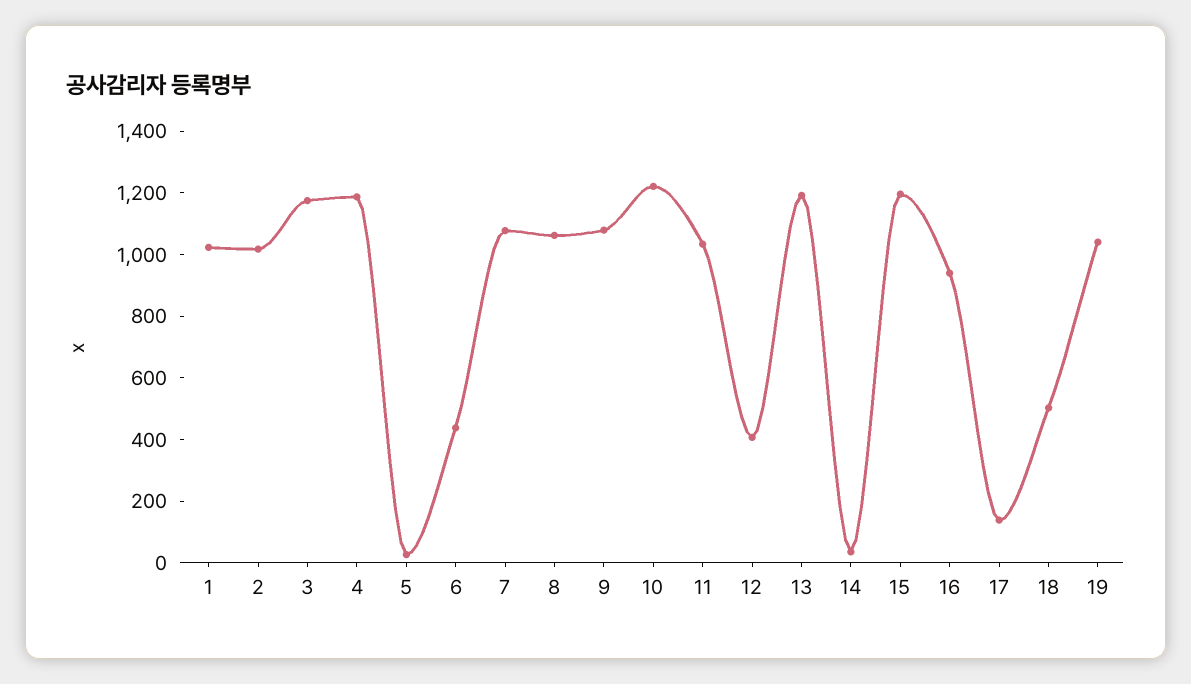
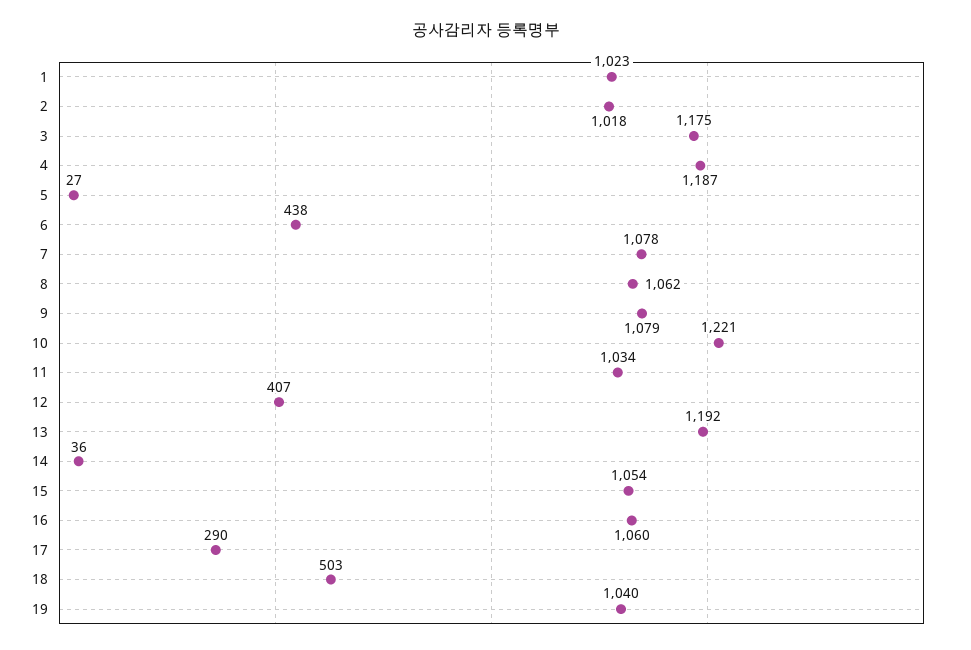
  {
    "1": 1023,
    "2": 1018,
    "3": 1175,
    "4": 1187,
    "5": 27,
    "6": 438,
    "7": 1078,
    "8": 1062,
    "9": 1079,
    "10": 1221,
    "11": 1034,
    "12": 407,
    "13": 1192,
    "14": 36,
-   "15": 1200,
+   "15": 1054,
-   "16": 950,
+   "16": 1060,
-   "17": 150,
+   "17": 290,
    "18": 503,
    "19": 1040
  }

